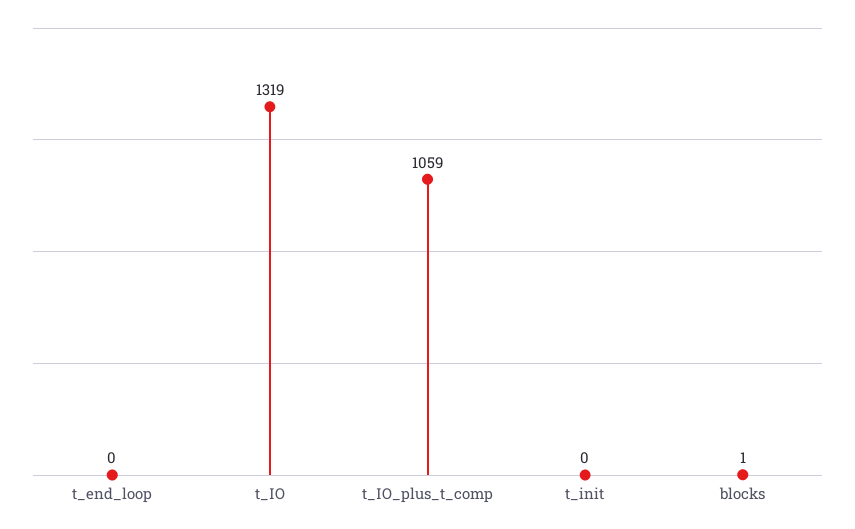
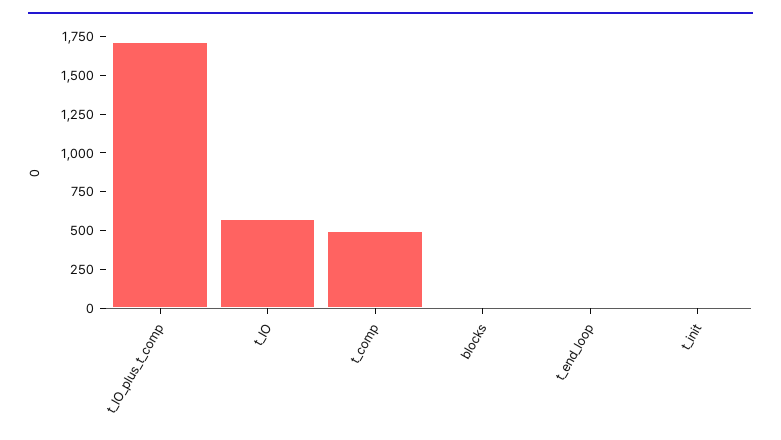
  {
    "t_end_loop": 0,
-   "t_IO": 1319,
+   "t_IO": 500,
-   "t_IO_plus_t_comp": 1059,
+   "t_IO_plus_t_comp": 1750,
    "t_init": 0,
-   "blocks": 1
+   "blocks": 1,
+   "t_comp": 500
  }

